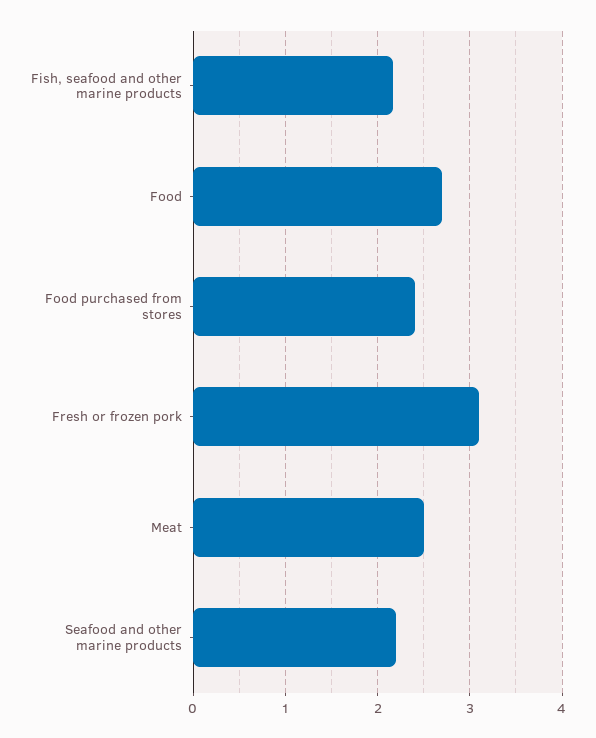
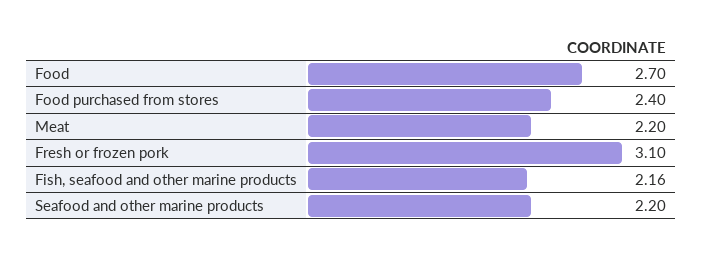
  {
    "Fish, seafood and other marine products": 2.16,
    "Food": 2.7,
    "Food purchased from stores": 2.4,
    "Fresh or frozen pork": 3.1,
-   "Meat": 2.5,
+   "Meat": 2.2,
    "Seafood and other marine products": 2.2
  }

